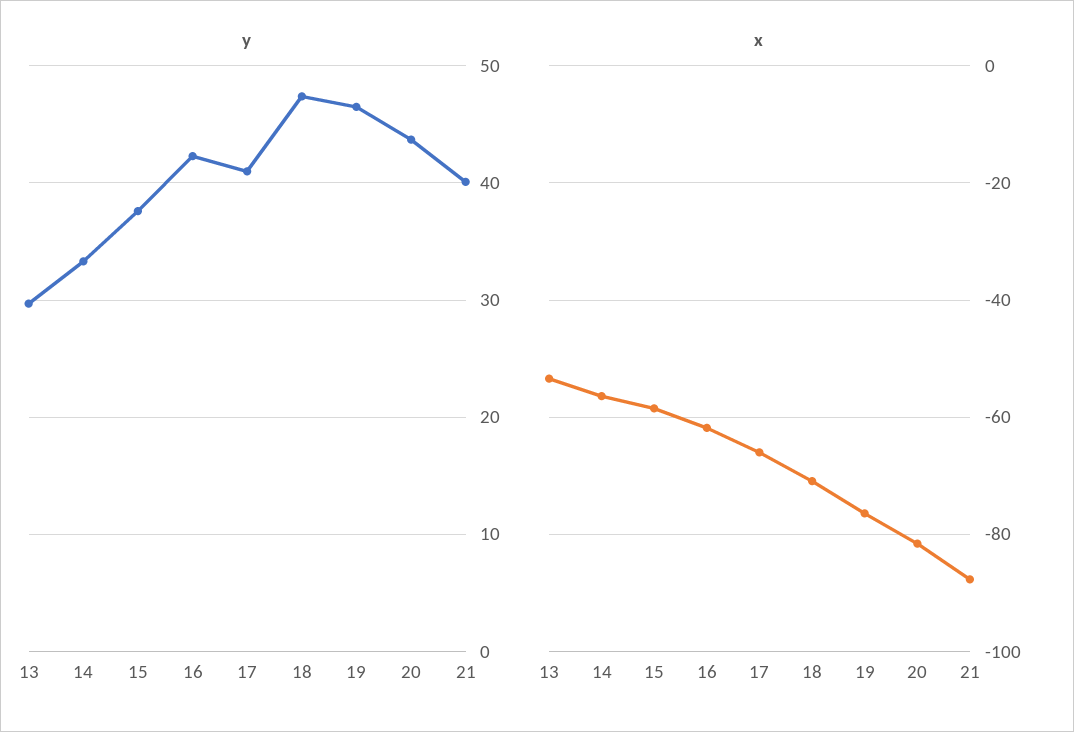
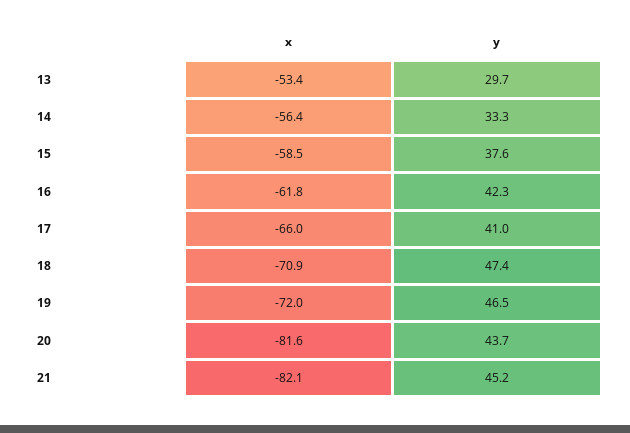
  {
    "y": {
      "13": 29.7,
      "14": 33.3,
      "15": 37.6,
      "16": 42.3,
      "17": 41,
      "18": 47.4,
      "19": 46.5,
      "20": 43.7,
-     "21": 40
+     "21": 45.2
    },
    "x": {
      "13": -53.4,
      "14": -56.4,
      "15": -58.5,
      "16": -61.8,
      "17": -66,
      "18": -70.9,
-     "19": -76,
+     "19": -72,
      "20": -81.6,
-     "21": -88
+     "21": -82.1
    }
  }

